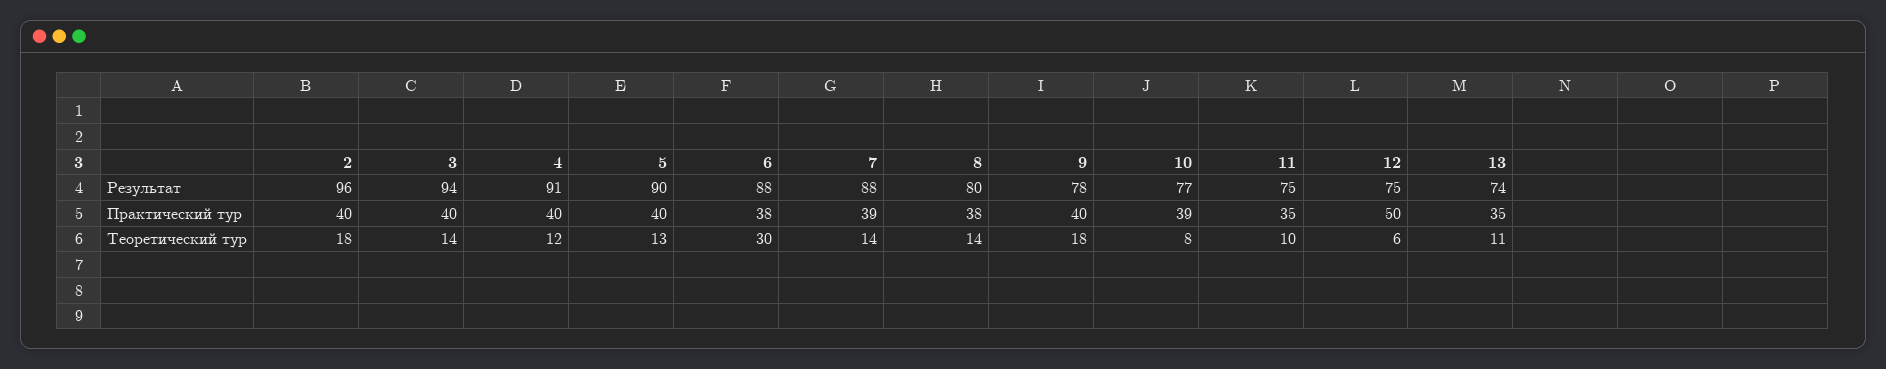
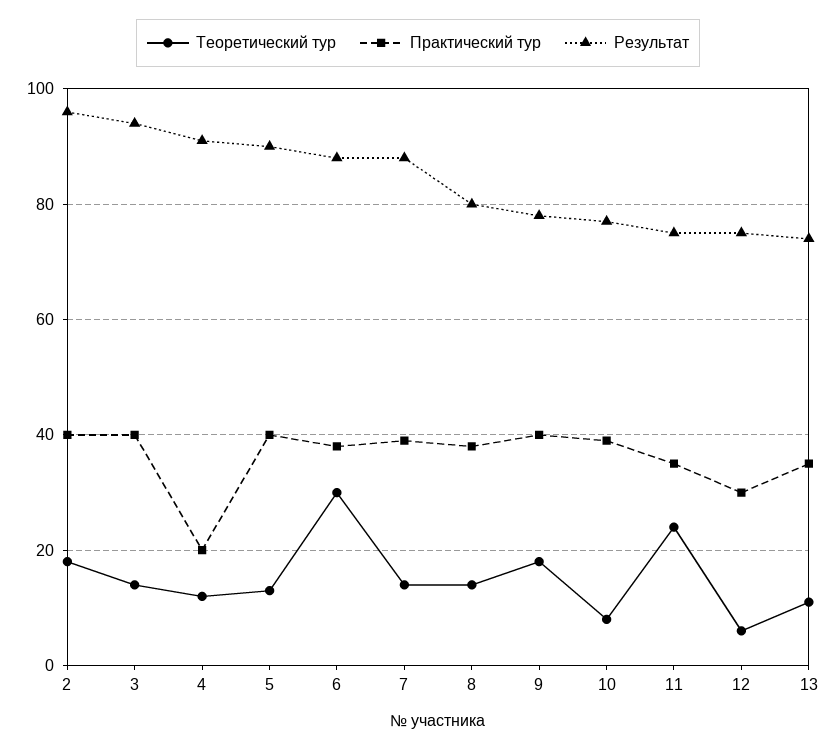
  {
    "Результат": {
      "2": 96,
      "3": 94,
      "4": 91,
      "5": 90,
      "6": 88,
      "7": 88,
      "8": 80,
      "9": 78,
      "10": 77,
      "11": 75,
      "12": 75,
      "13": 74
    },
    "Практический тур": {
      "2": 40,
      "3": 40,
-     "4": 40,
+     "4": 20,
      "5": 40,
      "6": 38,
      "7": 39,
      "8": 38,
      "9": 40,
      "10": 39,
      "11": 35,
-     "12": 50,
+     "12": 30,
      "13": 35
    },
    "Теоретический тур": {
      "2": 18,
      "3": 14,
      "4": 12,
      "5": 13,
      "6": 30,
      "7": 14,
      "8": 14,
      "9": 18,
      "10": 8,
-     "11": 10,
+     "11": 25,
      "12": 6,
      "13": 11
    }
  }

